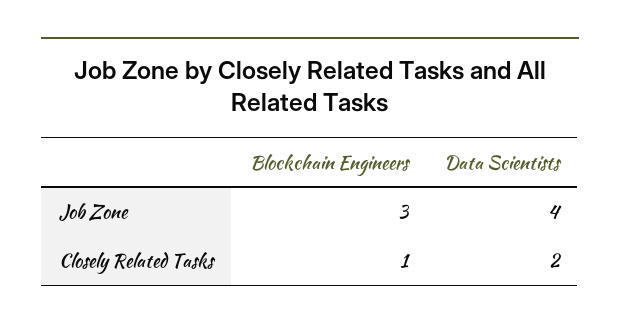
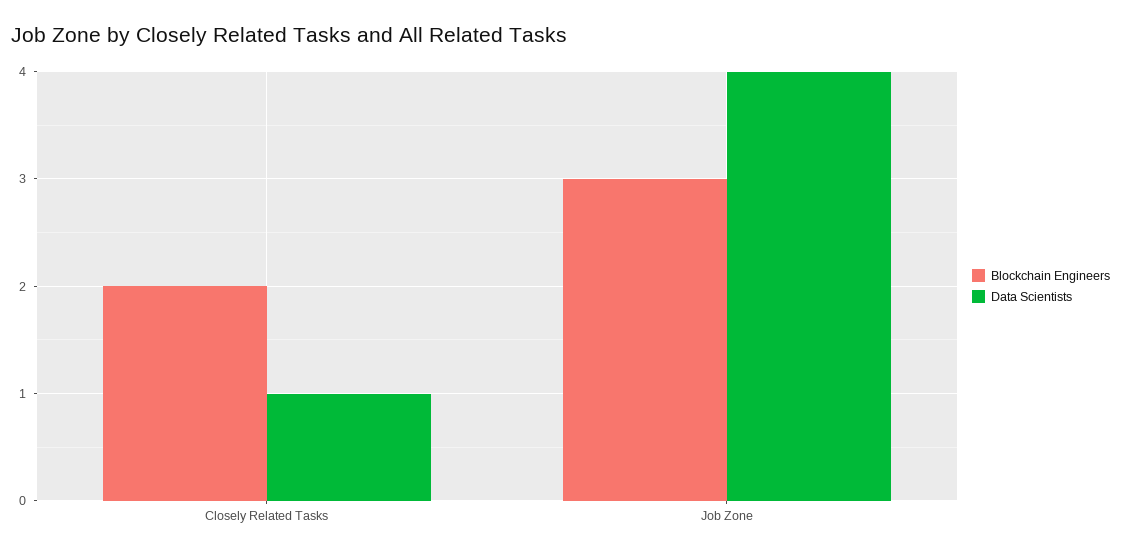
  {
    "Blockchain Engineers": {
      "Job Zone": 3,
-     "Closely Related Tasks": 1
+     "Closely Related Tasks": 2
    },
    "Data Scientists": {
      "Job Zone": 4,
-     "Closely Related Tasks": 2
+     "Closely Related Tasks": 1
    }
  }

